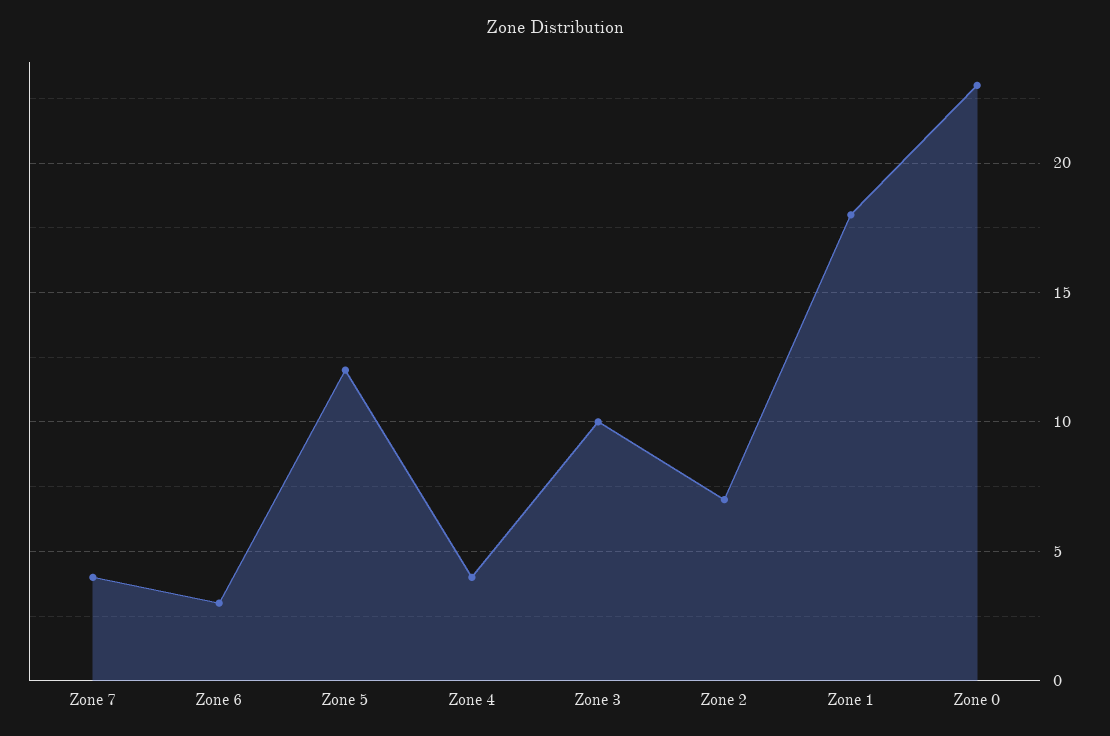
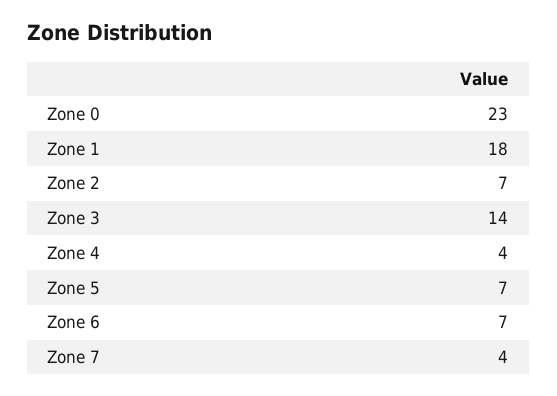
  {
    "Zone 7": 4,
-   "Zone 6": 3,
+   "Zone 6": 7,
-   "Zone 5": 12,
+   "Zone 5": 7,
    "Zone 4": 4,
-   "Zone 3": 10,
+   "Zone 3": 14,
    "Zone 2": 7,
    "Zone 1": 18,
    "Zone 0": 23
  }

